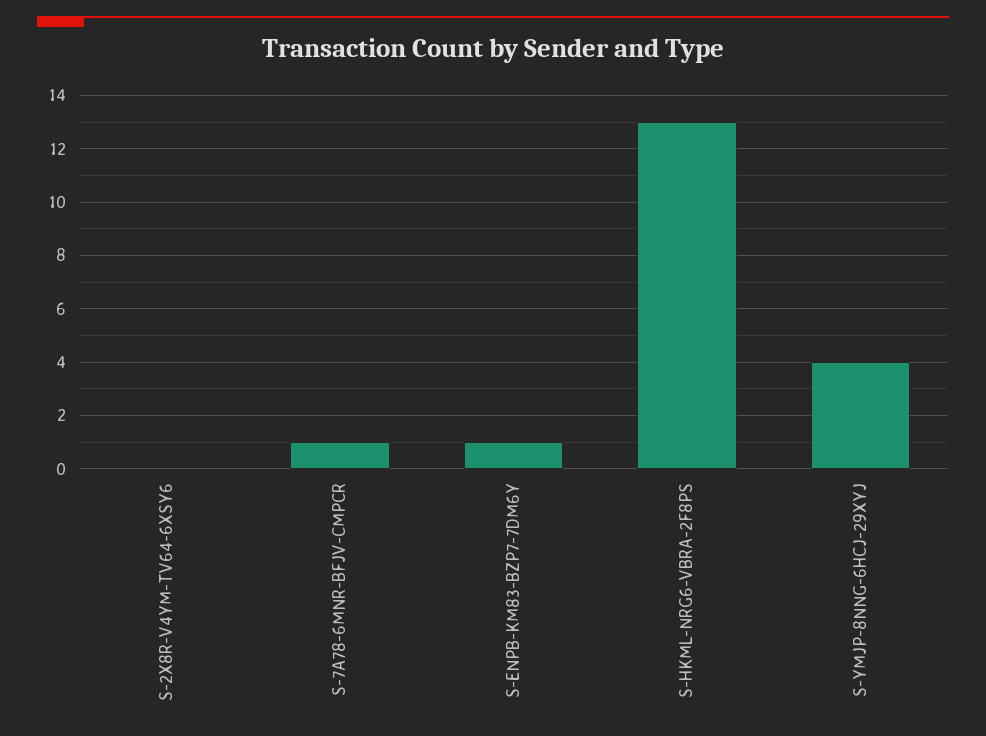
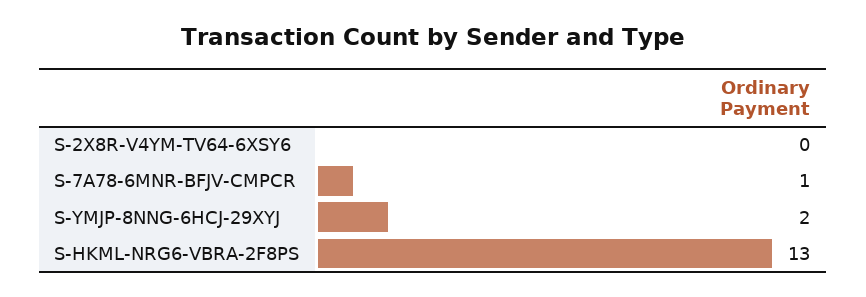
  {
    "S-2X8R-V4YM-TV64-6XSY6": 0,
    "S-7A78-6MNR-BFJV-CMPCR": 1,
-   "S-ENPB-KM83-BZP7-7DM6Y": 1,
    "S-HKML-NRG6-VBRA-2F8PS": 13,
-   "S-YMJP-8NNG-6HCJ-29XYJ": 4
+   "S-YMJP-8NNG-6HCJ-29XYJ": 2
  }

